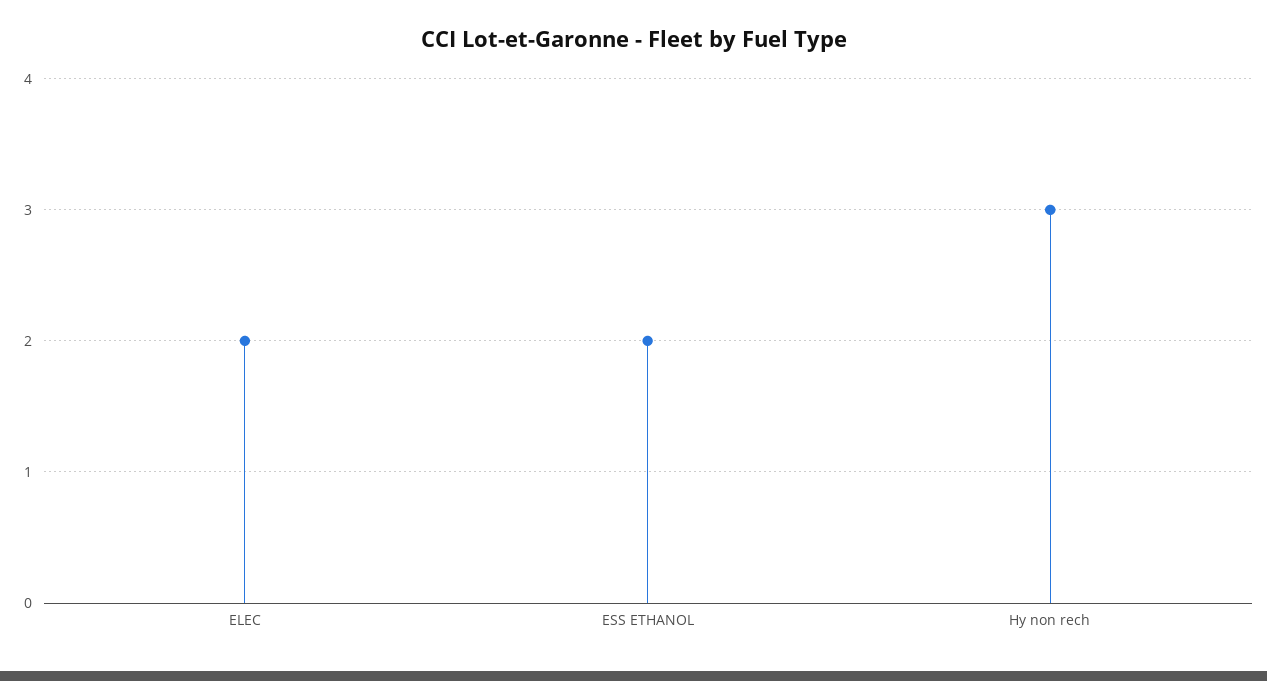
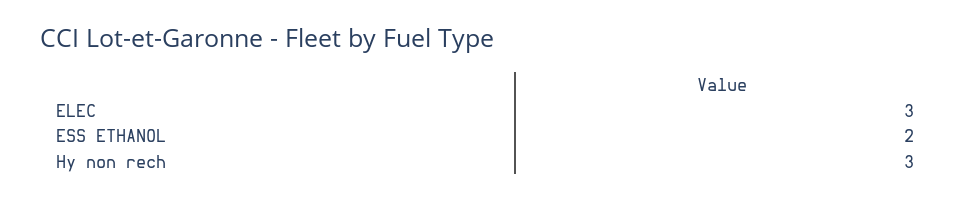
  {
-   "ELEC": 2,
+   "ELEC": 3,
    "ESS ETHANOL": 2,
    "Hy non rech": 3
  }

